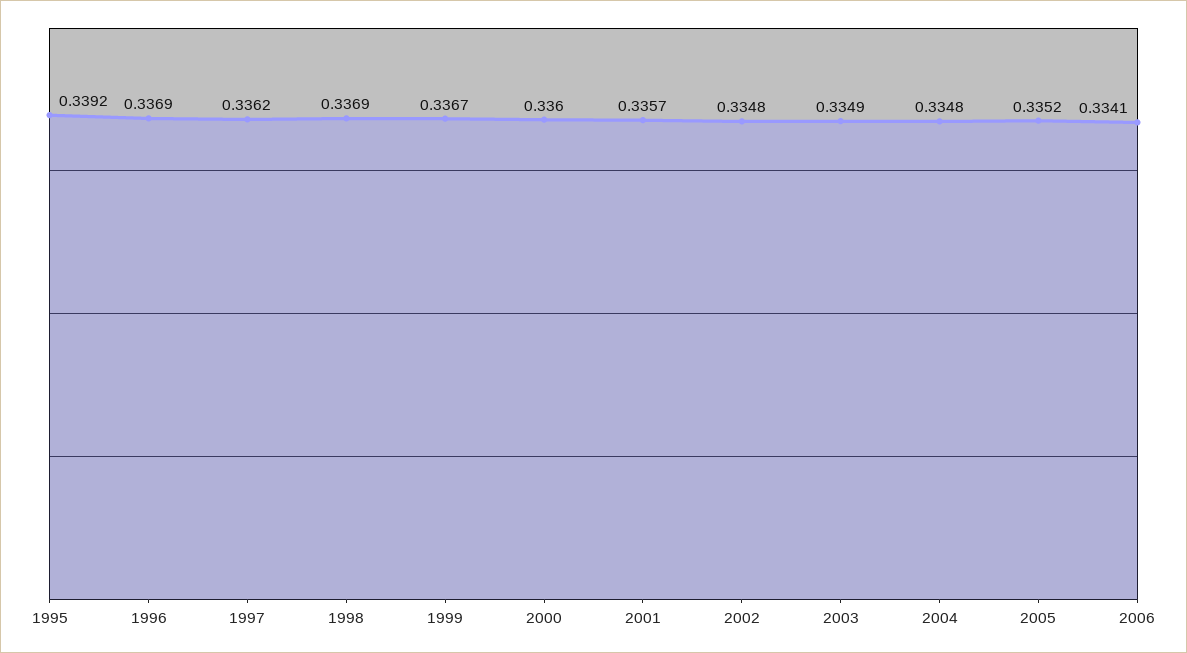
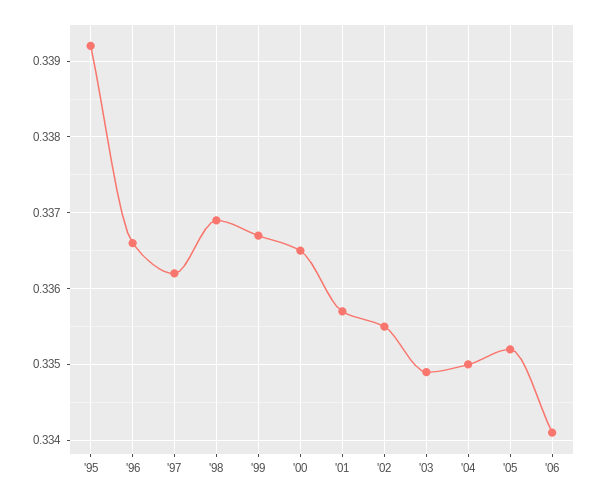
  {
    "1995": 0.3392,
-   "1996": 0.3369,
+   "1996": 0.3366,
    "1997": 0.3362,
    "1998": 0.3369,
    "1999": 0.3367,
-   "2000": 0.336,
+   "2000": 0.3365,
    "2001": 0.3357,
-   "2002": 0.3348,
+   "2002": 0.3355,
    "2003": 0.3349,
-   "2004": 0.3348,
+   "2004": 0.335,
    "2005": 0.3352,
    "2006": 0.3341
  }

